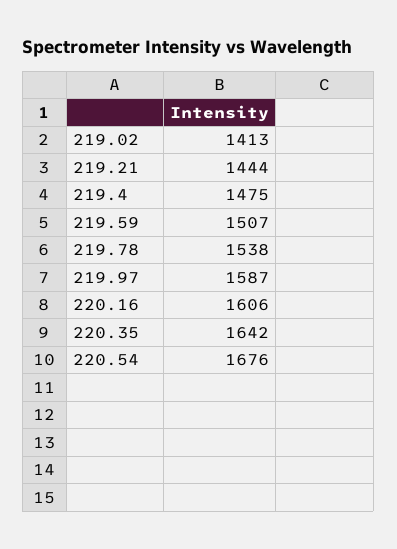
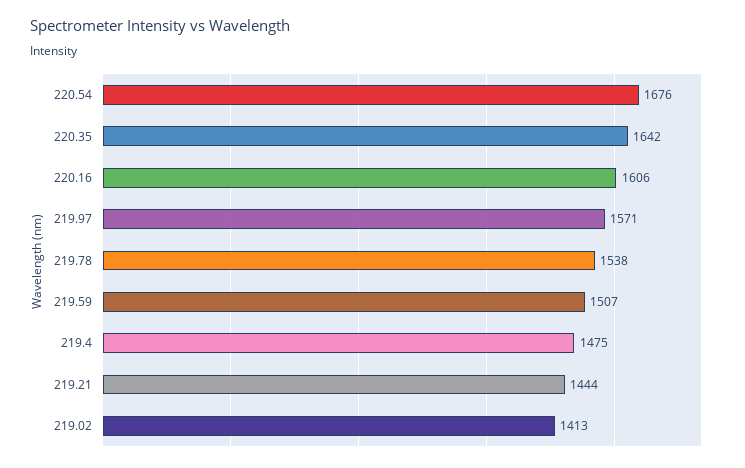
  {
    "219.02": 1413,
    "219.21": 1444,
    "219.4": 1475,
    "219.59": 1507,
    "219.78": 1538,
-   "219.97": 1587,
+   "219.97": 1571,
    "220.16": 1606,
    "220.35": 1642,
    "220.54": 1676
  }

